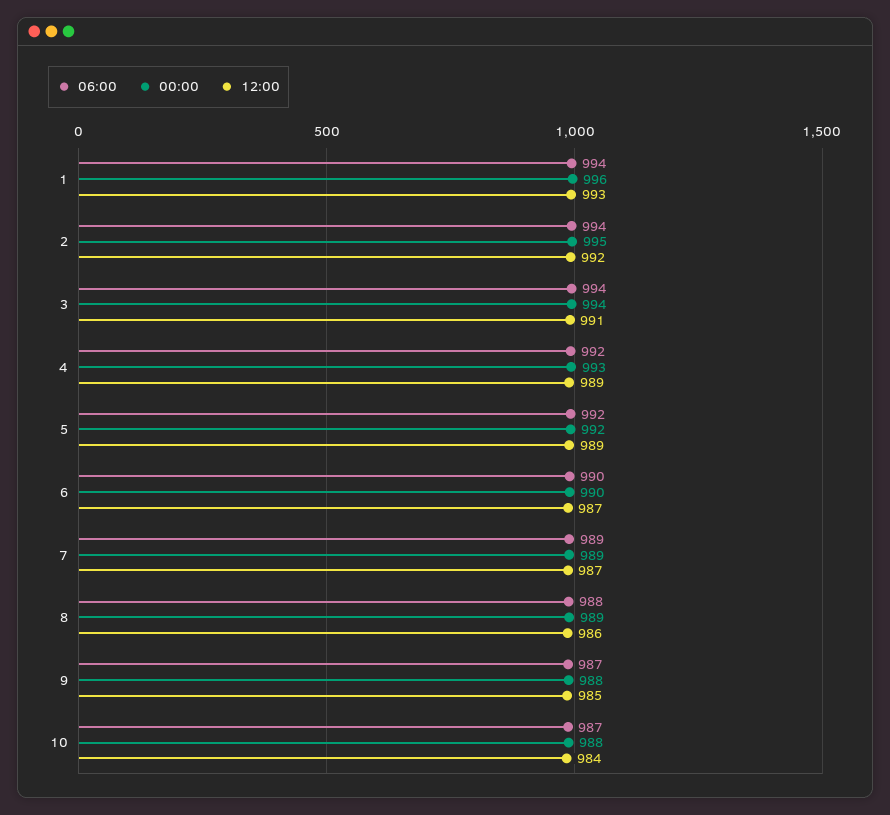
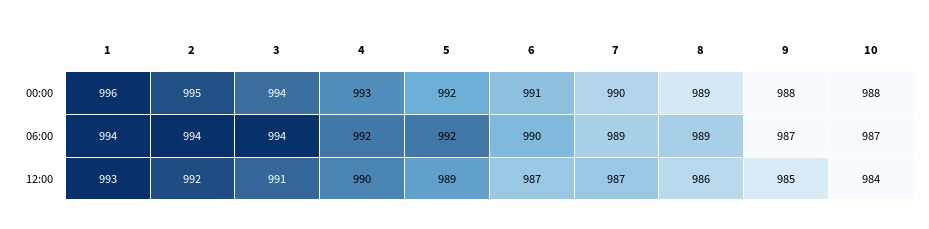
  {
    "06:00": {
      "1": 994,
      "2": 994,
      "3": 994,
      "4": 992,
      "5": 992,
      "6": 990,
      "7": 989,
-     "8": 988,
+     "8": 989,
      "9": 987,
      "10": 987
    },
    "00:00": {
      "1": 996,
      "2": 995,
      "3": 994,
      "4": 993,
      "5": 992,
-     "6": 990,
+     "6": 991,
-     "7": 989,
+     "7": 990,
      "8": 989,
      "9": 988,
      "10": 988
    },
    "12:00": {
      "1": 993,
      "2": 992,
      "3": 991,
-     "4": 989,
+     "4": 990,
      "5": 989,
      "6": 987,
      "7": 987,
      "8": 986,
      "9": 985,
      "10": 984
    }
  }

